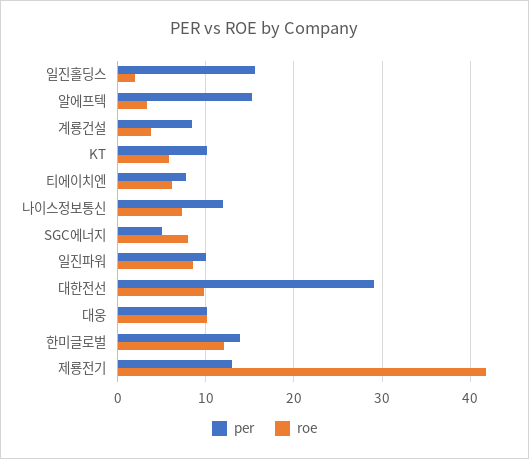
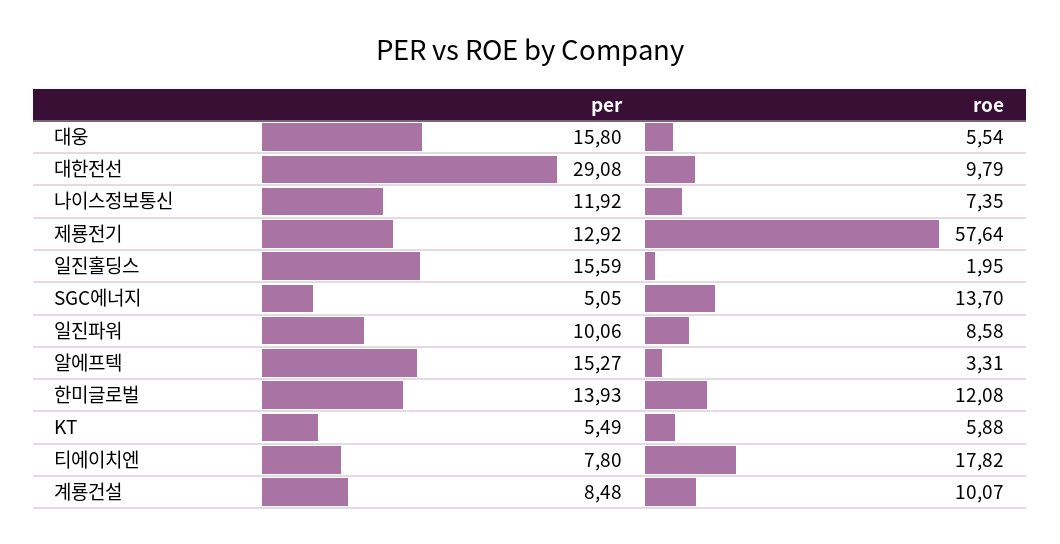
  {
    "per": {
      "일진홀딩스": 15.59,
      "알에프텍": 15.27,
      "계룡건설": 8.48,
-     "KT": 10,
+     "KT": 5.49,
      "티에이치엔": 7.8,
      "나이스정보통신": 11.92,
      "SGC에너지": 5.05,
      "일진파워": 10.06,
      "대한전선": 29.08,
-     "대웅": 10,
+     "대웅": 15.8,
      "한미글로벌": 13.93,
      "제룡전기": 12.92
    },
    "roe": {
      "일진홀딩스": 1.95,
      "알에프텍": 3.31,
-     "계룡건설": 4,
+     "계룡건설": 10.07,
      "KT": 5.88,
-     "티에이치엔": 6,
+     "티에이치엔": 17.82,
      "나이스정보통신": 7.35,
-     "SGC에너지": 8,
+     "SGC에너지": 13.7,
      "일진파워": 8.58,
      "대한전선": 9.79,
-     "대웅": 10,
+     "대웅": 5.54,
      "한미글로벌": 12.08,
-     "제룡전기": 42
+     "제룡전기": 57.64
    }
  }

